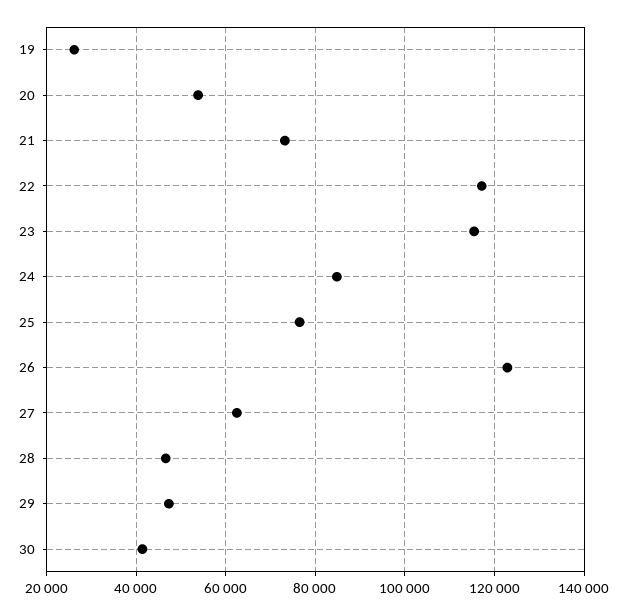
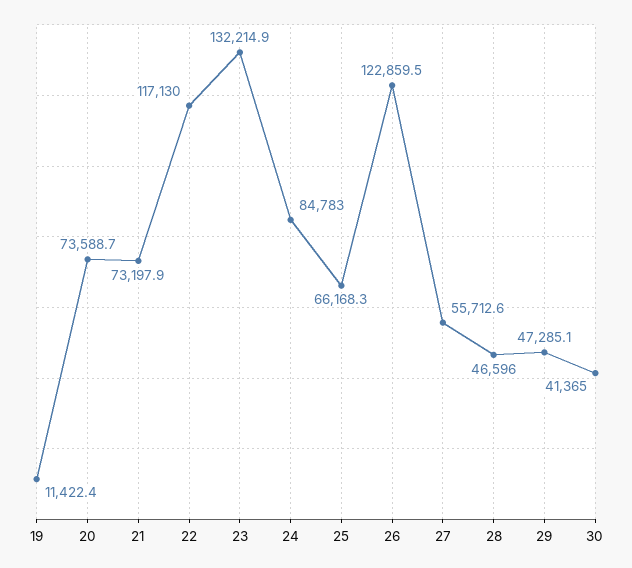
  {
-   "19": 26000,
+   "19": 11422.4,
-   "20": 54000,
+   "20": 73588.7,
    "21": 73197.9,
    "22": 117130,
-   "23": 116000,
+   "23": 132214.9,
    "24": 84783,
-   "25": 76000,
+   "25": 66168.3,
    "26": 122859.5,
-   "27": 62000,
+   "27": 55712.6,
    "28": 46596,
    "29": 47285.1,
    "30": 41365
  }

